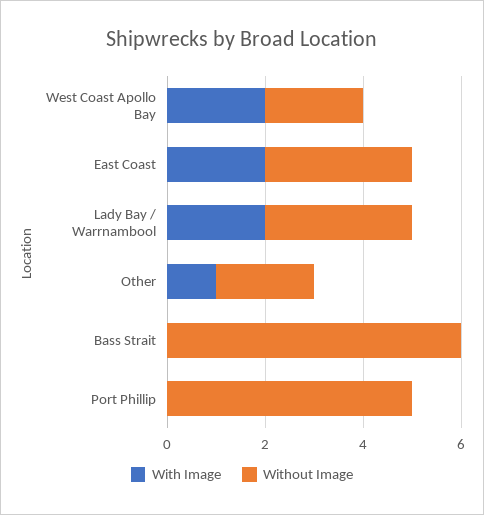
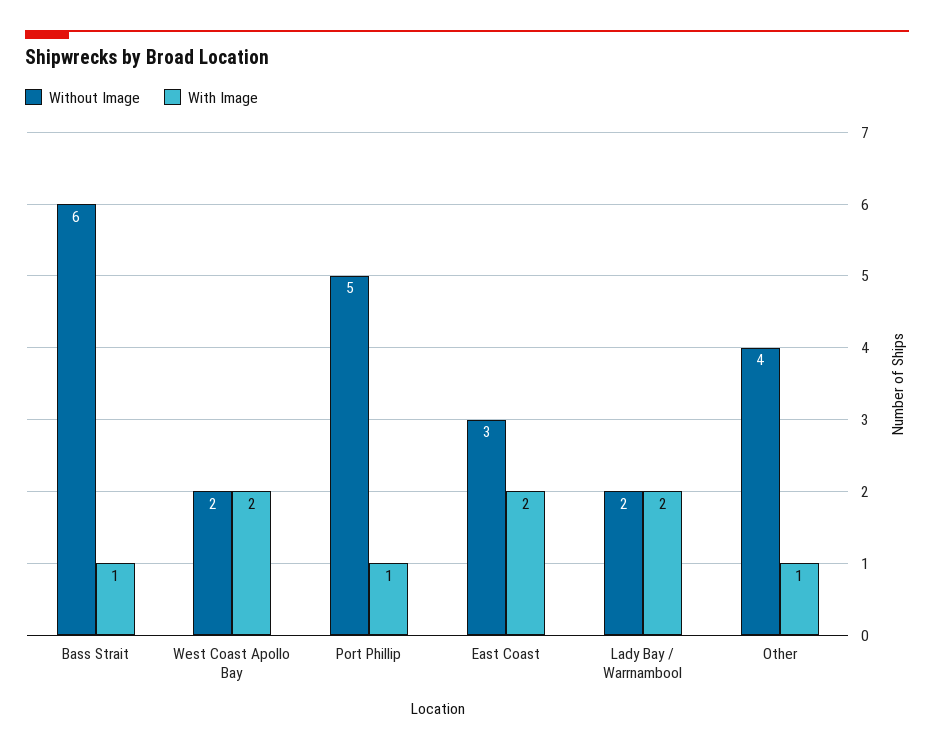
  {
    "With Image": {
      "West Coast Apollo Bay": 2,
      "East Coast": 2,
      "Lady Bay / Warrnambool": 2,
      "Other": 1,
-     "Bass Strait": 0,
+     "Bass Strait": 1,
-     "Port Phillip": 0
+     "Port Phillip": 1
    },
    "Without Image": {
      "West Coast Apollo Bay": 2,
      "East Coast": 3,
-     "Lady Bay / Warrnambool": 3,
+     "Lady Bay / Warrnambool": 2,
-     "Other": 2,
+     "Other": 4,
      "Bass Strait": 6,
      "Port Phillip": 5
    }
  }

